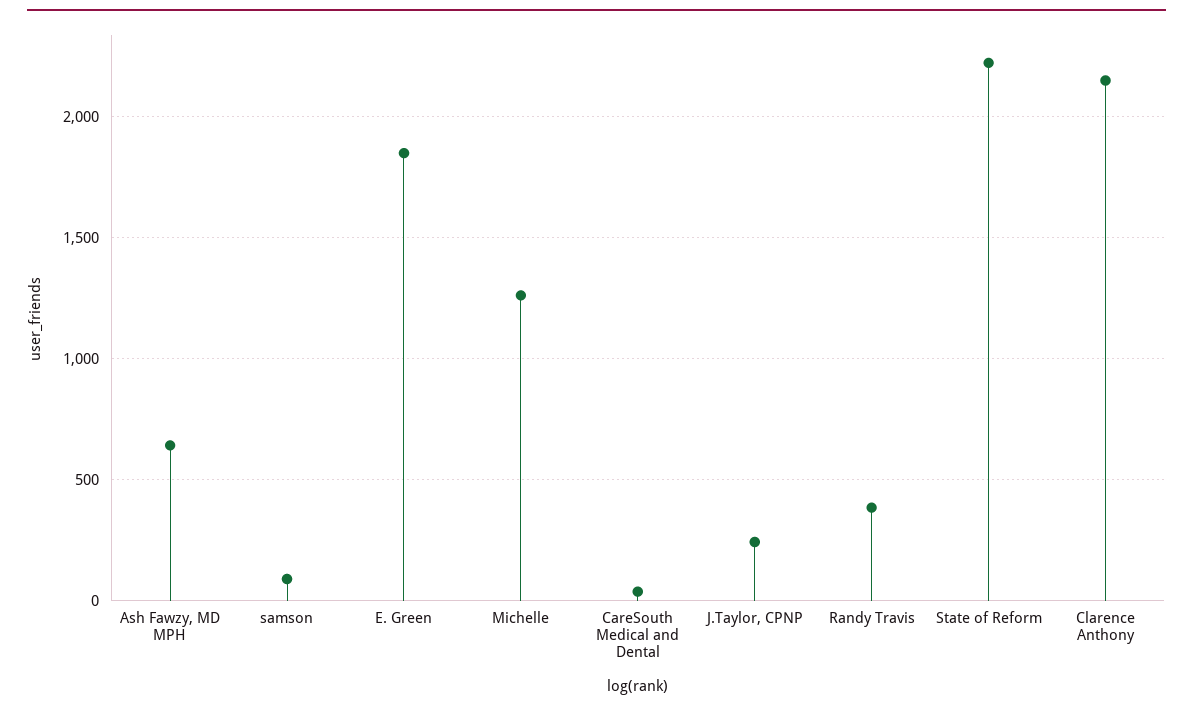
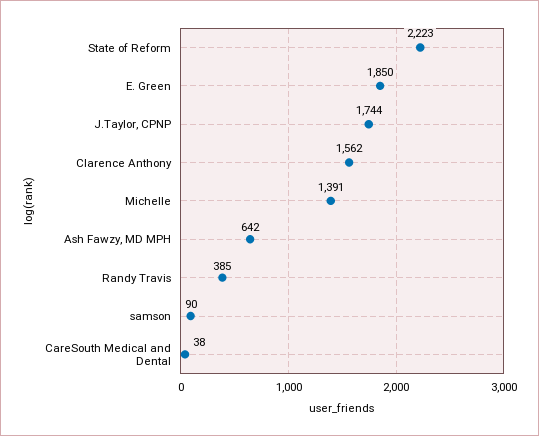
  {
    "Ash Fawzy, MD MPH": 642,
    "samson": 90,
    "E. Green": 1850,
-   "Michelle": 1250,
+   "Michelle": 1391,
    "CareSouth Medical and Dental": 38,
-   "J.Taylor, CPNP": 250,
+   "J.Taylor, CPNP": 1744,
    "Randy Travis": 385,
    "State of Reform": 2223,
-   "Clarence Anthony": 2150
+   "Clarence Anthony": 1562
  }

